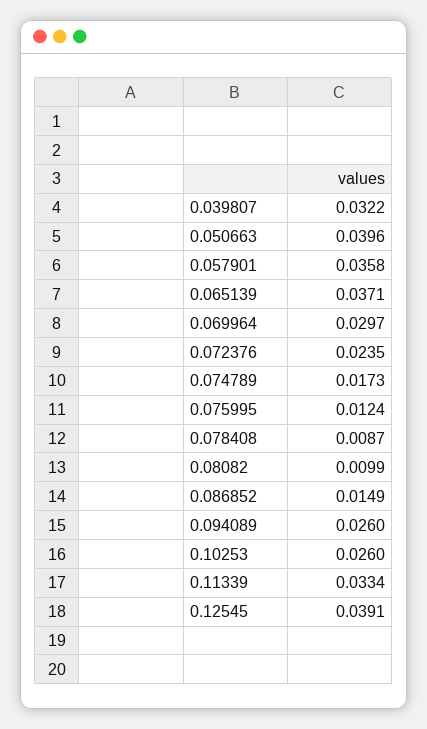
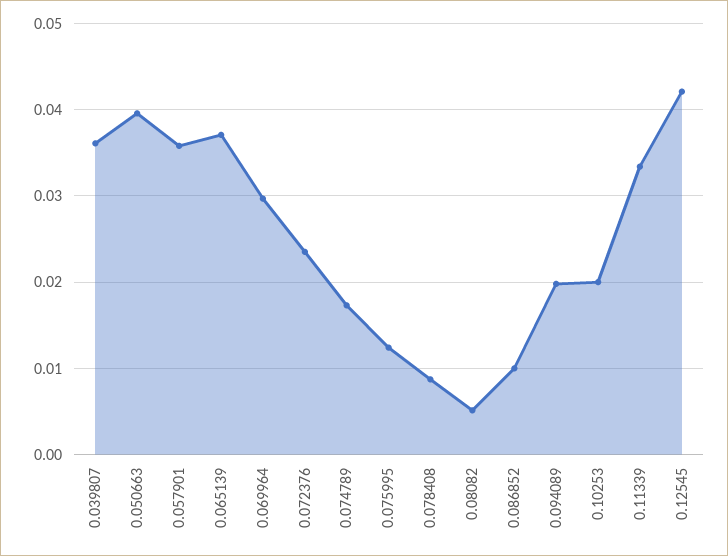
  {
-   "0.039807": 0.0322,
+   "0.039807": 0.036,
    "0.050663": 0.0396,
    "0.057901": 0.0358,
    "0.065139": 0.0371,
    "0.069964": 0.0297,
    "0.072376": 0.0235,
    "0.074789": 0.0173,
    "0.075995": 0.0124,
    "0.078408": 0.0087,
-   "0.08082": 0.0099,
+   "0.08082": 0.005,
-   "0.086852": 0.0149,
+   "0.086852": 0.01,
-   "0.094089": 0.026,
+   "0.094089": 0.02,
-   "0.10253": 0.026,
+   "0.10253": 0.02,
    "0.11339": 0.0334,
-   "0.12545": 0.0391
+   "0.12545": 0.042
  }

